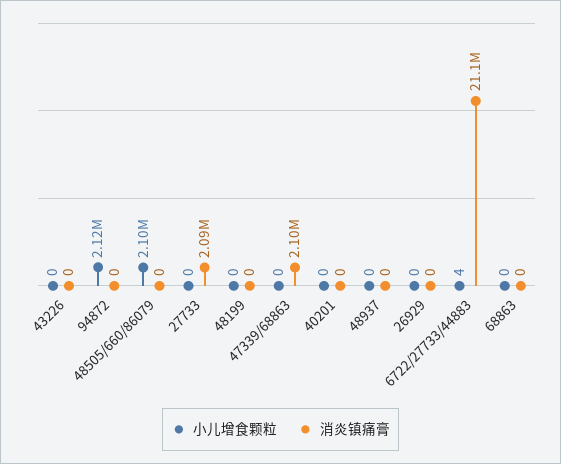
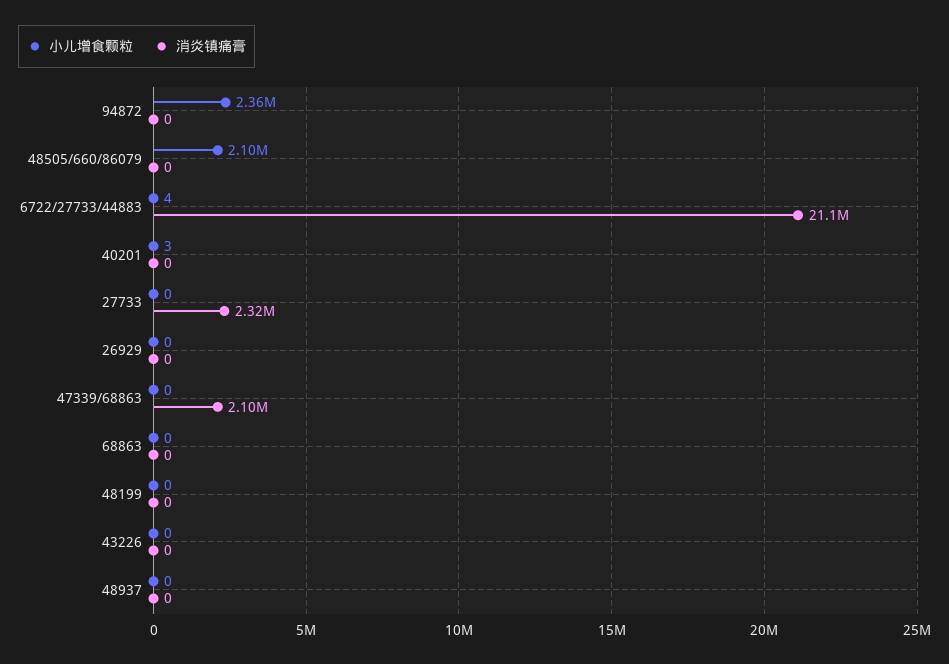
  {
    "小儿增食颗粒": {
      "43226": 0,
-     "94872": 2120000,
+     "94872": 2360000,
      "48505/660/86079": 2100000,
      "27733": 0,
      "48199": 0,
      "47339/68863": 0,
-     "40201": 0,
+     "40201": 3,
      "48937": 0,
      "26929": 0,
      "6722/27733/44883": 4,
      "68863": 0
    },
    "消炎镇痛膏": {
      "43226": 0,
      "94872": 0,
      "48505/660/86079": 0,
-     "27733": 2090000,
+     "27733": 2320000,
      "48199": 0,
      "47339/68863": 2100000,
      "40201": 0,
      "48937": 0,
      "26929": 0,
      "6722/27733/44883": 21100000,
      "68863": 0
    }
  }

